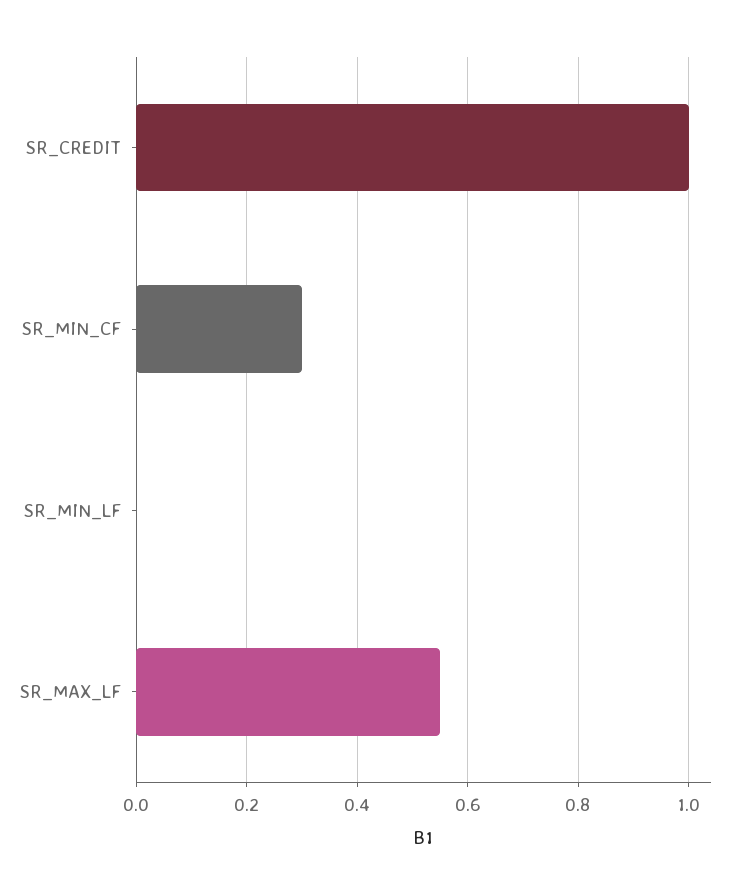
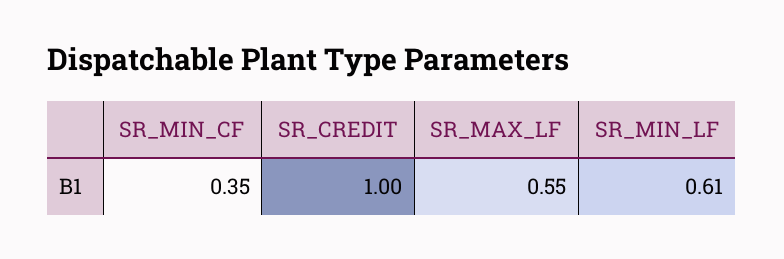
  {
    "SR_CREDIT": 1,
-   "SR_MIN_CF": 0.3,
+   "SR_MIN_CF": 0.35,
-   "SR_MIN_LF": 0,
+   "SR_MIN_LF": 0.61,
    "SR_MAX_LF": 0.55
  }

